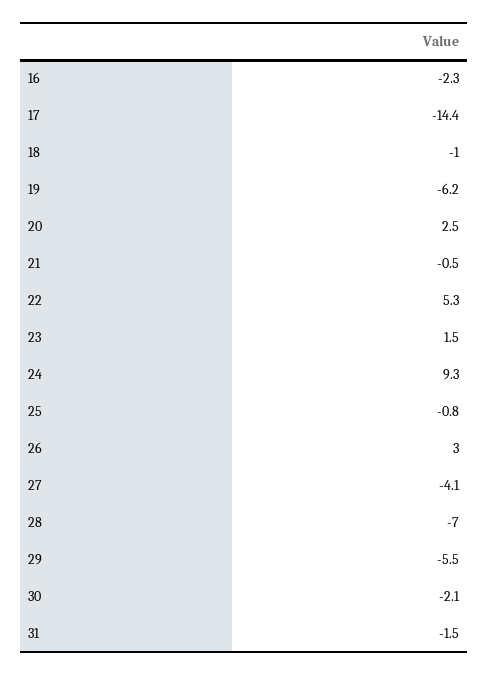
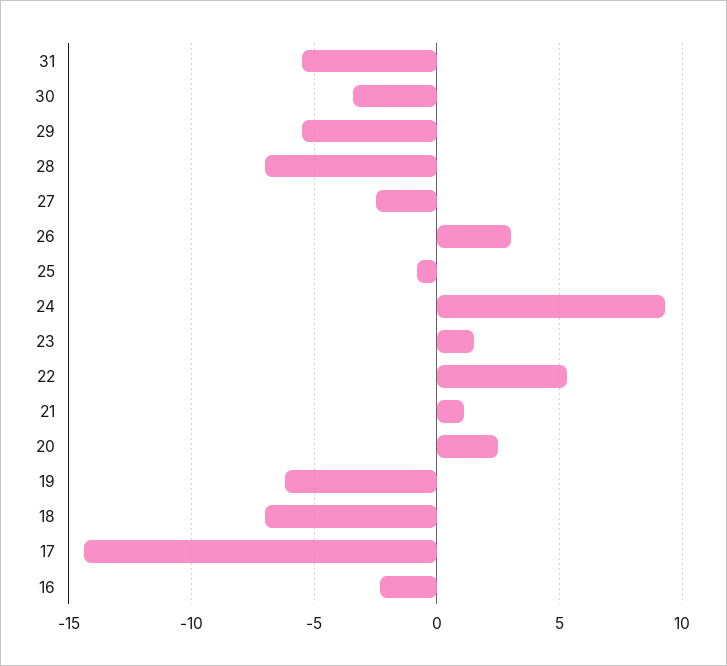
  {
    "16": -2.3,
    "17": -14.4,
-   "18": -1,
+   "18": -7,
    "19": -6.2,
    "20": 2.5,
-   "21": -0.5,
+   "21": 1,
    "22": 5.3,
    "23": 1.5,
    "24": 9.3,
    "25": -0.8,
    "26": 3,
-   "27": -4.1,
+   "27": -2.5,
    "28": -7,
    "29": -5.5,
-   "30": -2.1,
+   "30": -3.5,
-   "31": -1.5
+   "31": -5.5
  }

